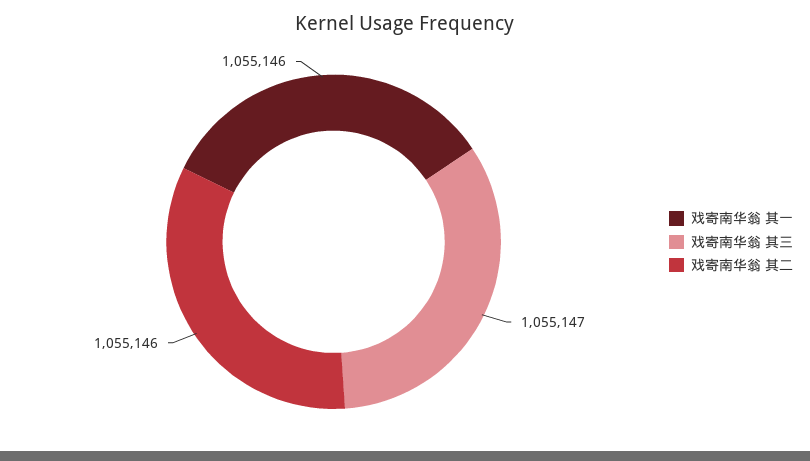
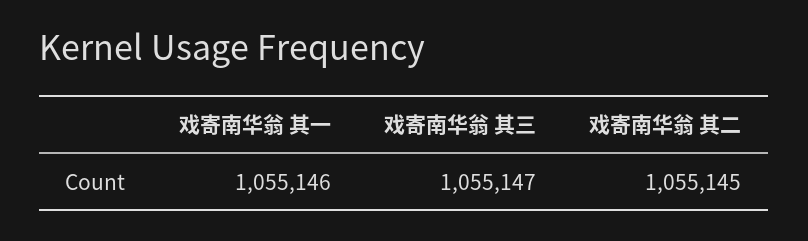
  {
    "戏寄南华翁 其一": 1055146,
    "戏寄南华翁 其三": 1055147,
-   "戏寄南华翁 其二": 1055146
+   "戏寄南华翁 其二": 1055145
  }

